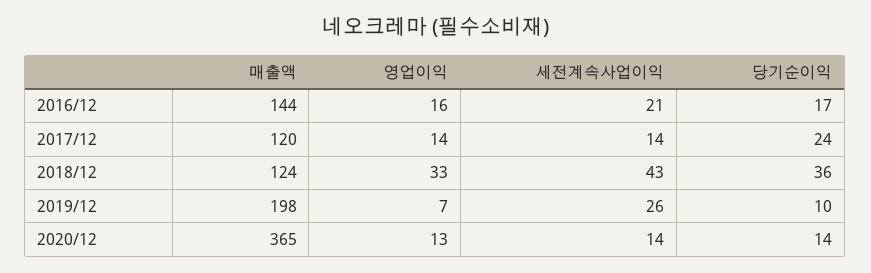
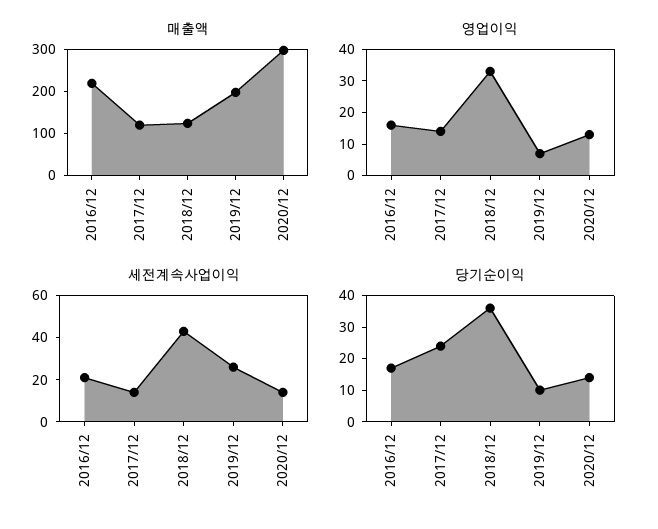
  {
    "매출액": {
-     "2016/12": 144,
+     "2016/12": 220,
      "2017/12": 120,
      "2018/12": 124,
      "2019/12": 198,
-     "2020/12": 365
+     "2020/12": 300
    },
    "영업이익": {
      "2016/12": 16,
      "2017/12": 14,
      "2018/12": 33,
      "2019/12": 7,
      "2020/12": 13
    },
    "세전계속사업이익": {
      "2016/12": 21,
      "2017/12": 14,
      "2018/12": 43,
      "2019/12": 26,
      "2020/12": 14
    },
    "당기순이익": {
      "2016/12": 17,
      "2017/12": 24,
      "2018/12": 36,
      "2019/12": 10,
      "2020/12": 14
    }
  }

